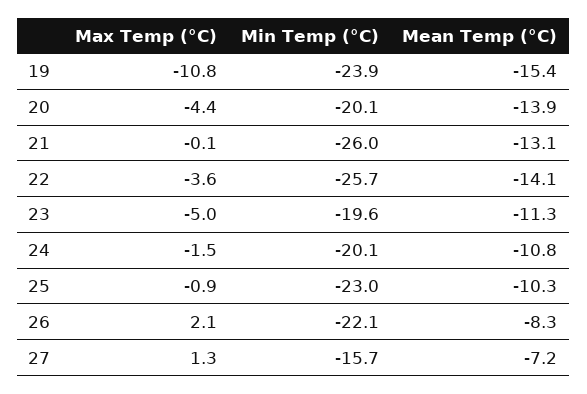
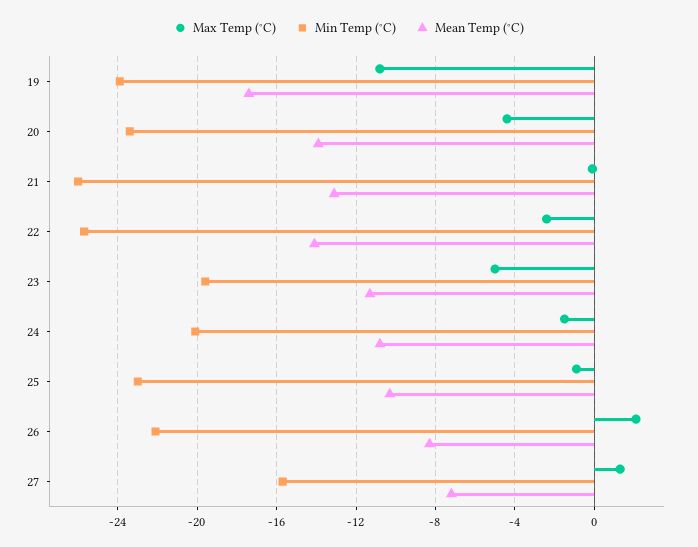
  {
    "Max Temp (°C)": {
      "19": -10.8,
      "20": -4.4,
      "21": -0.1,
-     "22": -3.6,
+     "22": -2.5,
      "23": -5,
      "24": -1.5,
      "25": -0.9,
      "26": 2.1,
      "27": 1.3
    },
    "Min Temp (°C)": {
      "19": -23.9,
-     "20": -20.1,
+     "20": -23.5,
      "21": -26,
      "22": -25.7,
      "23": -19.6,
      "24": -20.1,
      "25": -23,
      "26": -22.1,
      "27": -15.7
    },
    "Mean Temp (°C)": {
-     "19": -15.4,
+     "19": -17.5,
      "20": -13.9,
      "21": -13.1,
      "22": -14.1,
      "23": -11.3,
      "24": -10.8,
      "25": -10.3,
      "26": -8.3,
      "27": -7.2
    }
  }

